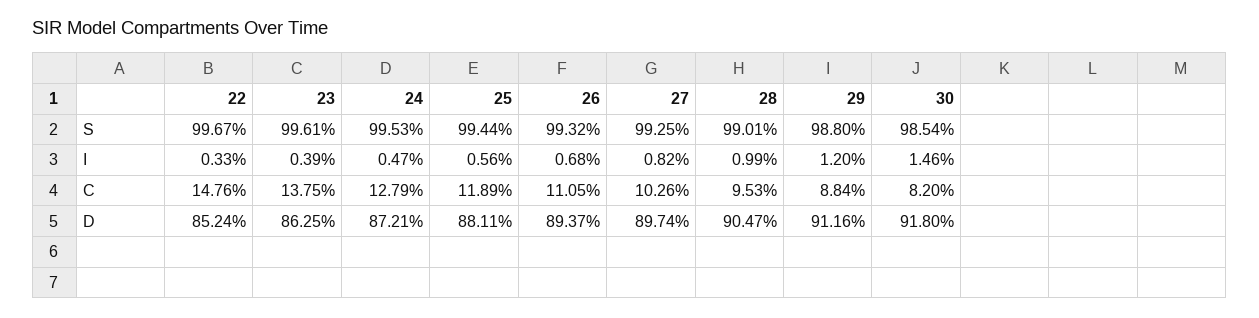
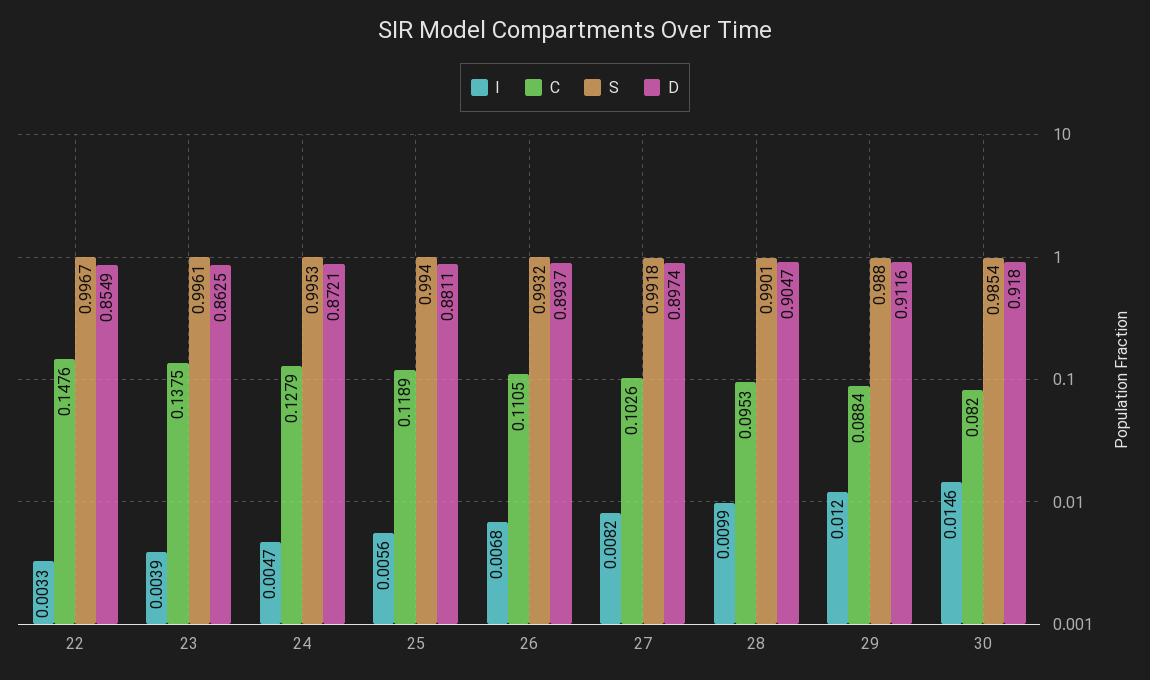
  {
    "S": {
      "22": 0.9967,
      "23": 0.9961,
      "24": 0.9953,
-     "25": 0.9944,
+     "25": 0.994,
      "26": 0.9932,
-     "27": 0.9925,
+     "27": 0.9918,
      "28": 0.9901,
      "29": 0.988,
      "30": 0.9854
    },
    "I": {
      "22": 0.0033,
      "23": 0.0039,
      "24": 0.0047,
      "25": 0.0056,
      "26": 0.0068,
      "27": 0.0082,
      "28": 0.0099,
      "29": 0.012,
      "30": 0.0146
    },
    "C": {
      "22": 0.1476,
      "23": 0.1375,
      "24": 0.1279,
      "25": 0.1189,
      "26": 0.1105,
      "27": 0.1026,
      "28": 0.0953,
      "29": 0.0884,
      "30": 0.082
    },
    "D": {
-     "22": 0.8524,
+     "22": 0.8549,
      "23": 0.8625,
      "24": 0.8721,
      "25": 0.8811,
      "26": 0.8937,
      "27": 0.8974,
      "28": 0.9047,
      "29": 0.9116,
      "30": 0.918
    }
  }

